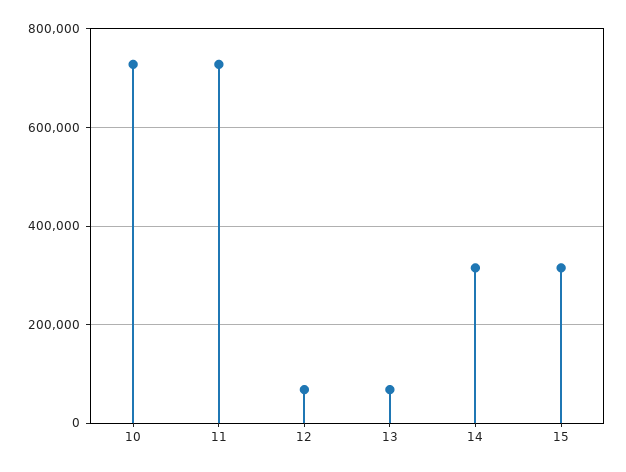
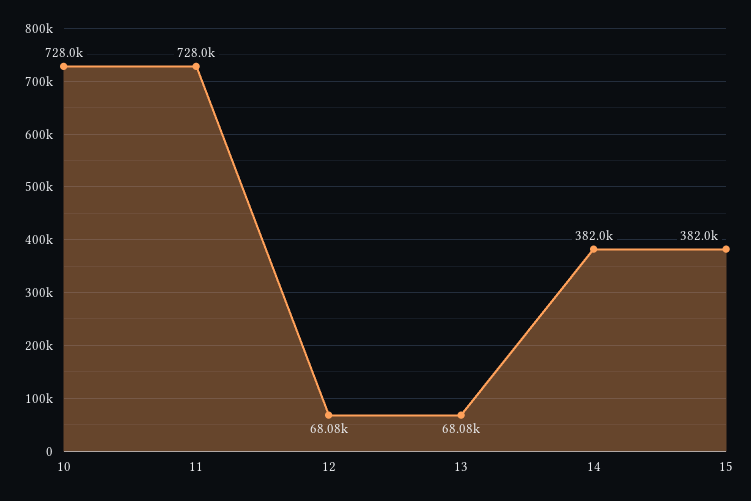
  {
    "10": 728000,
    "11": 728000,
    "12": 68080,
    "13": 68080,
-   "14": 320000,
+   "14": 382000,
-   "15": 320000
+   "15": 382000
  }

